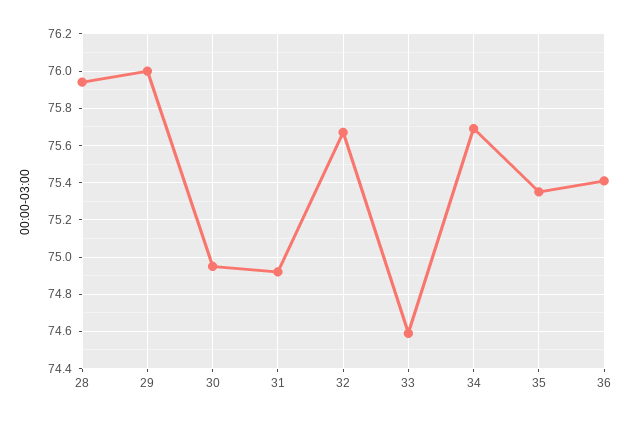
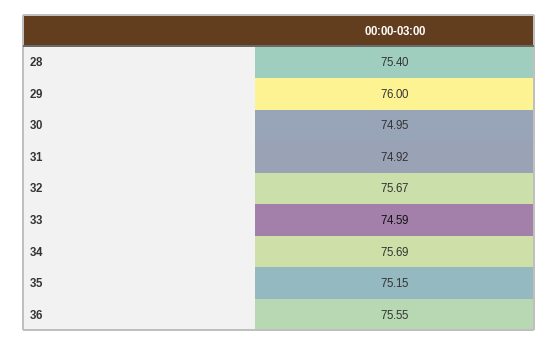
  {
-   "28": 75.95,
+   "28": 75.4,
    "29": 76,
    "30": 74.95,
    "31": 74.92,
    "32": 75.67,
    "33": 74.59,
    "34": 75.69,
-   "35": 75.35,
+   "35": 75.15,
-   "36": 75.4
+   "36": 75.55
  }

